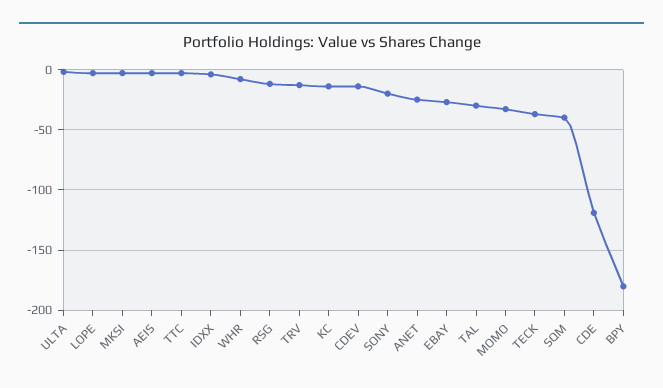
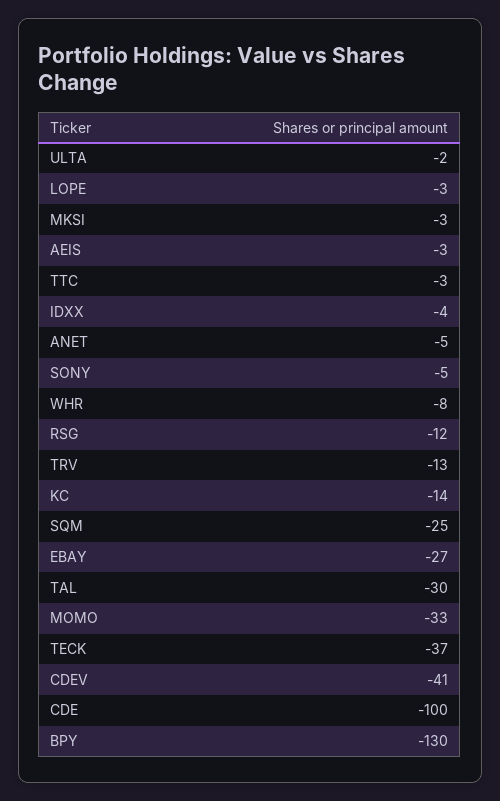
  {
    "ULTA": -2,
    "LOPE": -3,
    "MKSI": -3,
    "AEIS": -3,
    "TTC": -3,
    "IDXX": -4,
    "WHR": -8,
    "RSG": -12,
    "TRV": -13,
    "KC": -14,
-   "CDEV": -15,
+   "CDEV": -41,
-   "SONY": -20,
+   "SONY": -5,
-   "ANET": -25,
+   "ANET": -5,
    "EBAY": -27,
    "TAL": -30,
    "MOMO": -33,
    "TECK": -37,
-   "SQM": -40,
+   "SQM": -25,
-   "CDE": -120,
+   "CDE": -100,
-   "BPY": -180
+   "BPY": -130
  }

